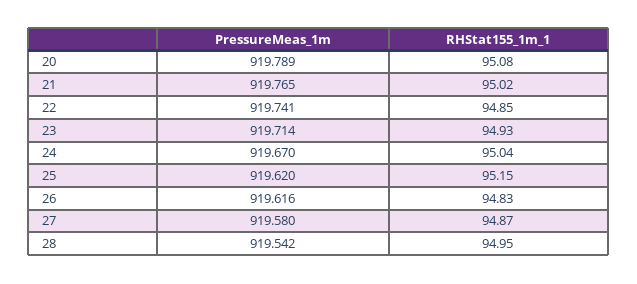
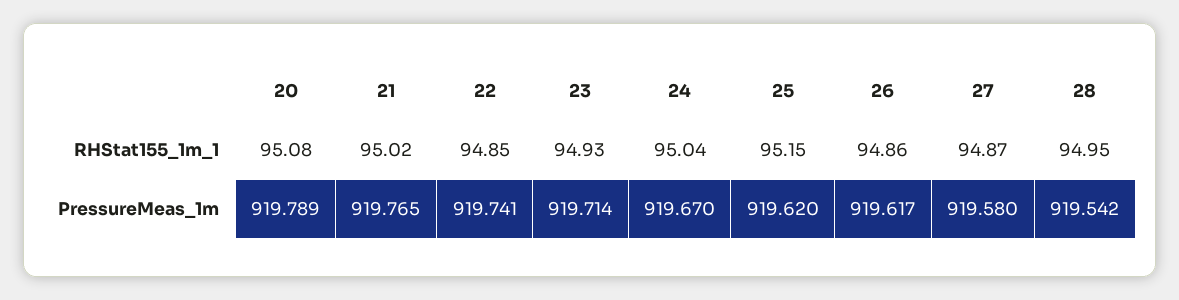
  {
    "PressureMeas_1m": {
      "20": 919.789,
      "21": 919.765,
      "22": 919.741,
      "23": 919.714,
      "24": 919.67,
      "25": 919.62,
-     "26": 919.616,
+     "26": 919.617,
      "27": 919.58,
      "28": 919.542
    },
    "RHStat155_1m_1": {
      "20": 95.08,
      "21": 95.02,
      "22": 94.85,
      "23": 94.93,
      "24": 95.04,
      "25": 95.15,
-     "26": 94.83,
+     "26": 94.86,
      "27": 94.87,
      "28": 94.95
    }
  }

